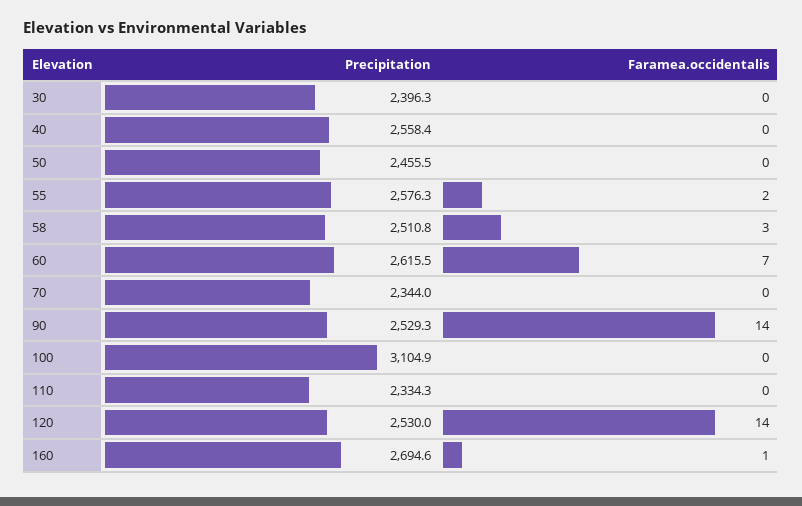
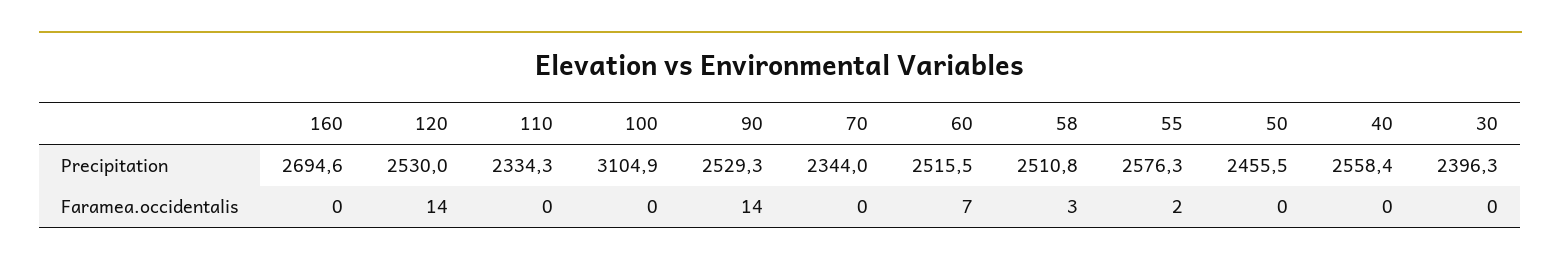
  {
    "Precipitation": {
      "30": 2396.3,
      "40": 2558.4,
      "50": 2455.5,
      "55": 2576.3,
      "58": 2510.8,
-     "60": 2615.5,
+     "60": 2515.5,
      "70": 2344,
      "90": 2529.3,
      "100": 3104.9,
      "110": 2334.3,
      "120": 2530,
      "160": 2694.6
    },
    "Faramea.occidentalis": {
      "30": 0,
      "40": 0,
      "50": 0,
      "55": 2,
      "58": 3,
      "60": 7,
      "70": 0,
      "90": 14,
      "100": 0,
      "110": 0,
      "120": 14,
-     "160": 1
+     "160": 0
    }
  }

